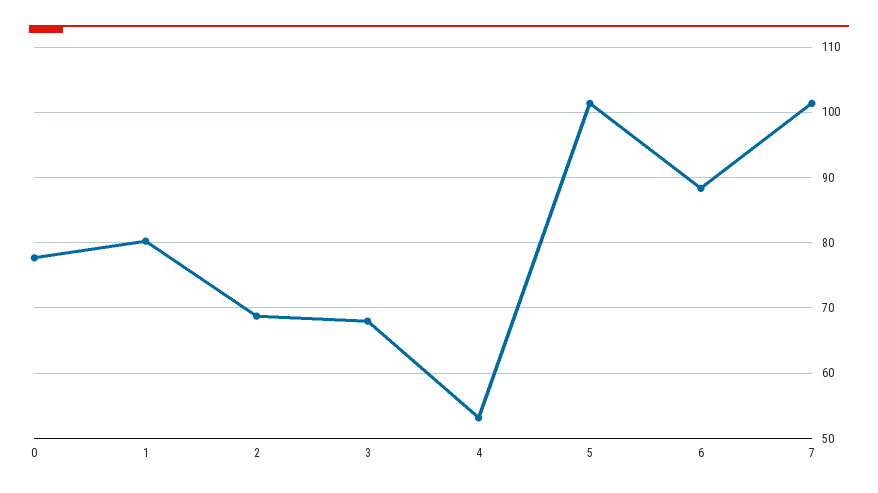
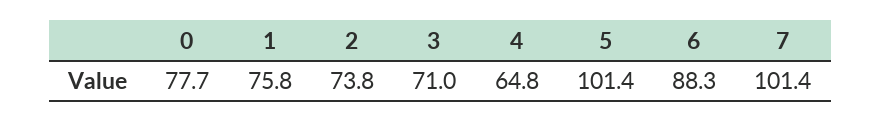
  {
    "0": 77.7,
-   "1": 80,
+   "1": 75.8,
-   "2": 69,
+   "2": 73.8,
-   "3": 68,
+   "3": 71,
-   "4": 53,
+   "4": 64.8,
    "5": 101.4,
    "6": 88.3,
    "7": 101.4
  }

